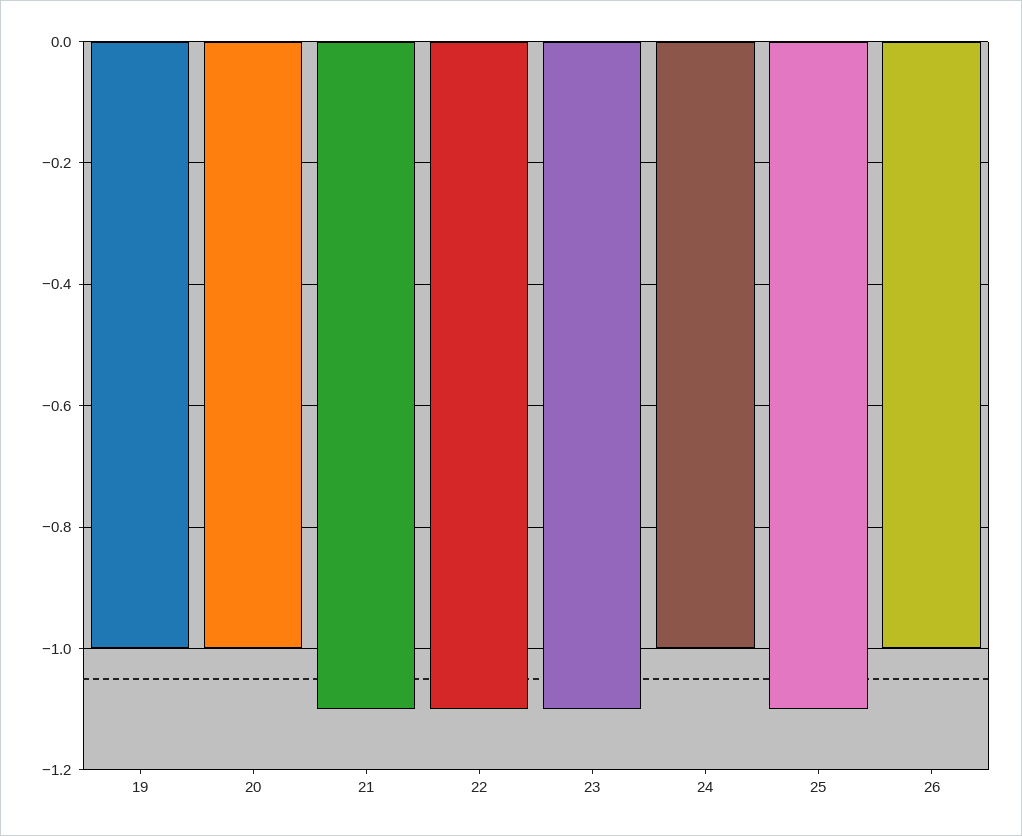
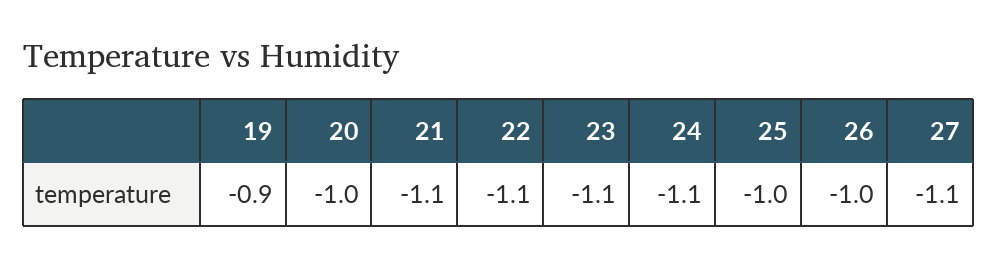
  {
-   "19": -1,
+   "19": -0.9,
    "20": -1,
    "21": -1.1,
    "22": -1.1,
    "23": -1.1,
-   "24": -1,
+   "24": -1.1,
-   "25": -1.1,
+   "25": -1,
-   "26": -1
+   "26": -1,
+   "27": -1.1
  }

